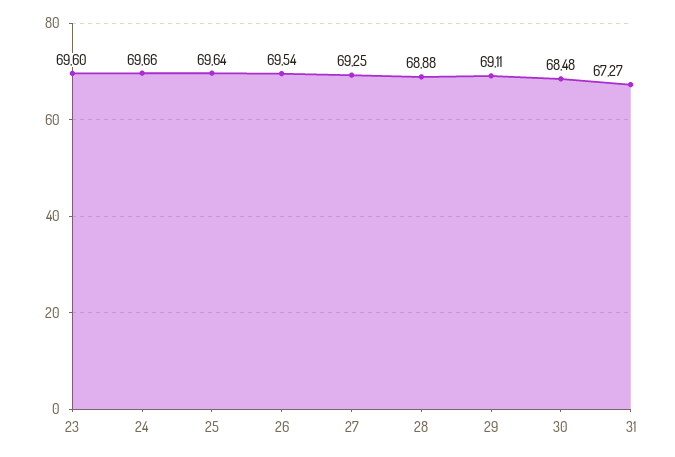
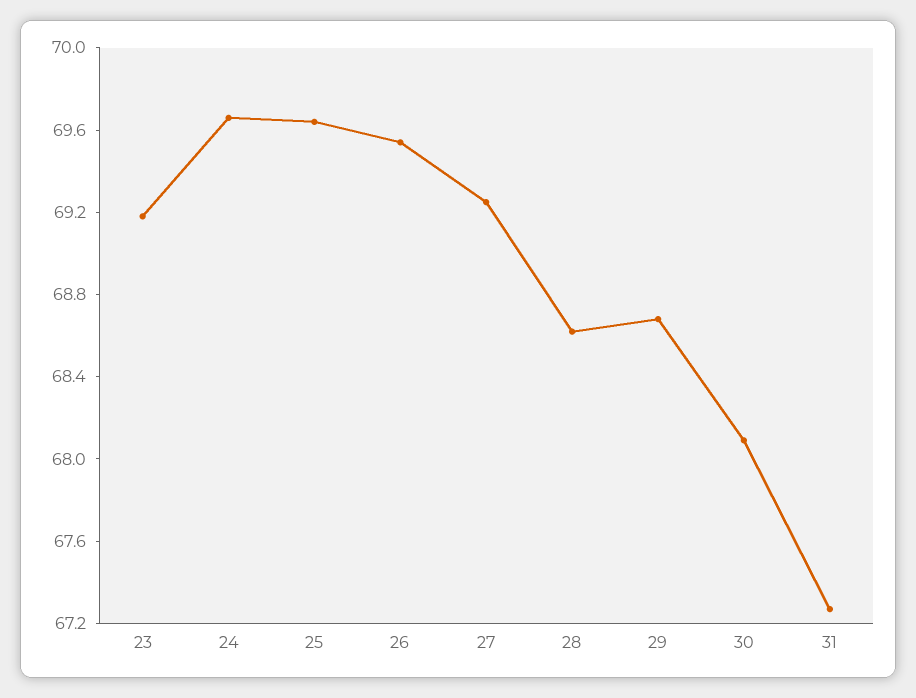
  {
-   "23": 69.6,
+   "23": 69.2,
    "24": 69.66,
    "25": 69.64,
    "26": 69.54,
    "27": 69.25,
-   "28": 68.88,
+   "28": 68.6,
-   "29": 69.11,
+   "29": 68.7,
-   "30": 68.48,
+   "30": 68.1,
    "31": 67.27
  }

